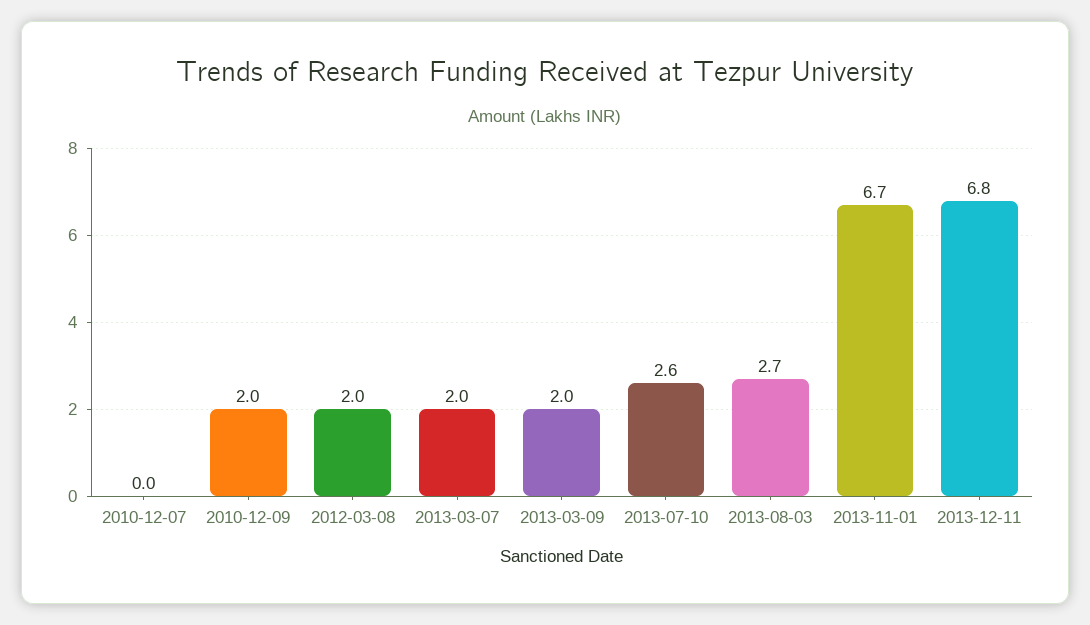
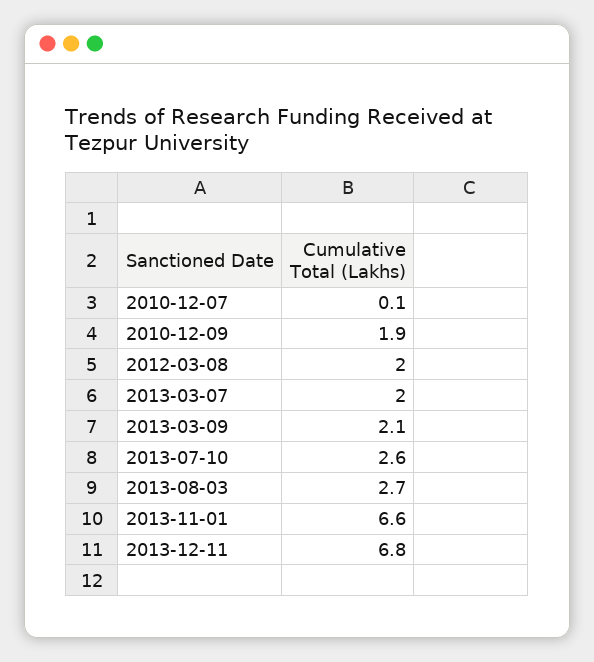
  {
-   "2010-12-07": 0,
+   "2010-12-07": 0.1,
-   "2010-12-09": 2,
+   "2010-12-09": 1.9,
    "2012-03-08": 2,
    "2013-03-07": 2,
-   "2013-03-09": 2,
+   "2013-03-09": 2.1,
    "2013-07-10": 2.6,
    "2013-08-03": 2.7,
-   "2013-11-01": 6.7,
+   "2013-11-01": 6.6,
    "2013-12-11": 6.8
  }

